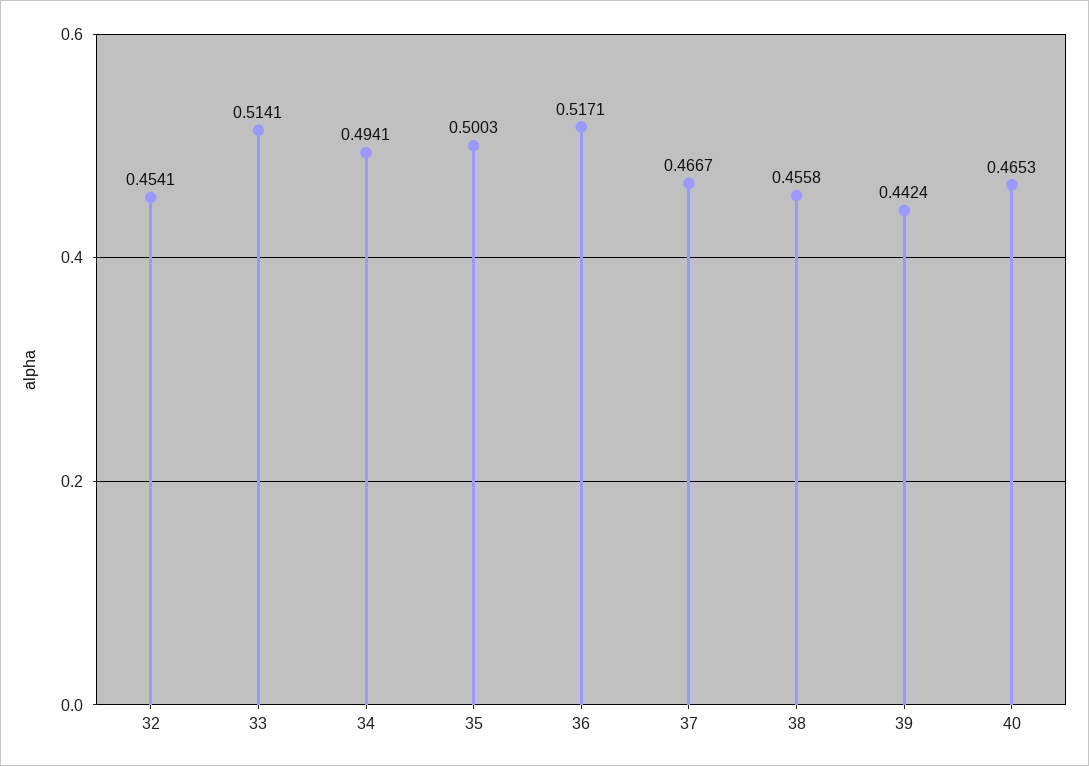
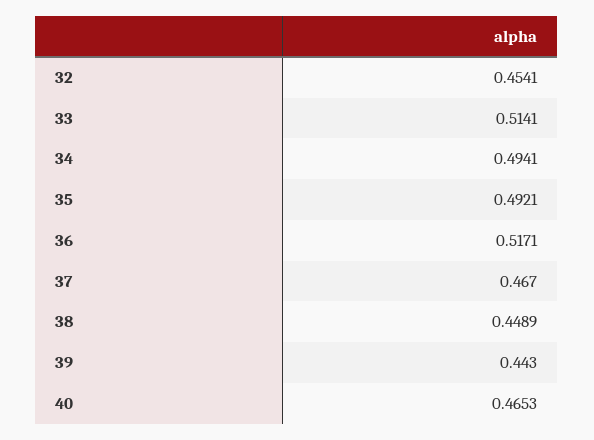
  {
    "32": 0.4541,
    "33": 0.5141,
    "34": 0.4941,
-   "35": 0.5003,
+   "35": 0.4921,
    "36": 0.5171,
-   "37": 0.4667,
+   "37": 0.467,
-   "38": 0.4558,
+   "38": 0.4489,
-   "39": 0.4424,
+   "39": 0.443,
    "40": 0.4653
  }

